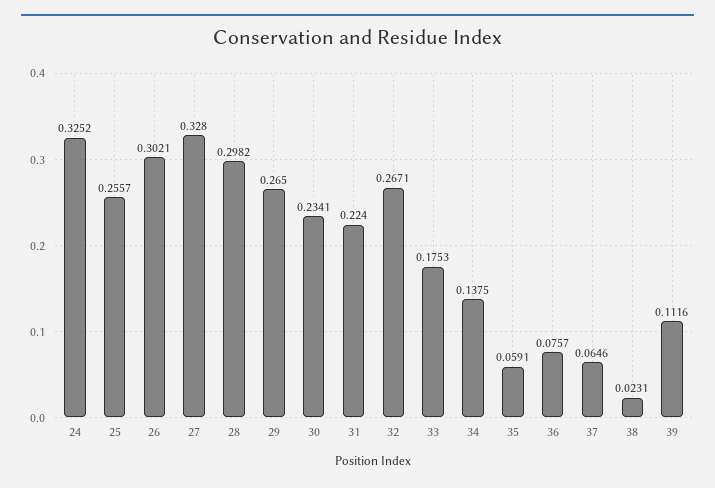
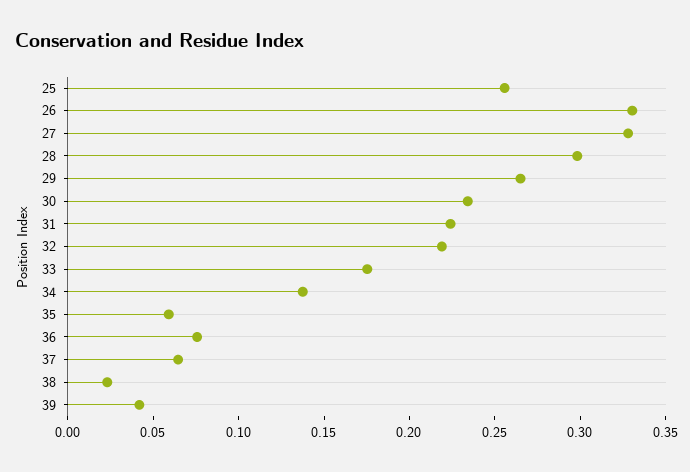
  {
-   "24": 0.3252,
    "25": 0.2557,
-   "26": 0.3021,
+   "26": 0.33,
    "27": 0.328,
    "28": 0.2982,
    "29": 0.265,
    "30": 0.2341,
    "31": 0.224,
-   "32": 0.2671,
+   "32": 0.22,
    "33": 0.1753,
    "34": 0.1375,
    "35": 0.0591,
    "36": 0.0757,
    "37": 0.0646,
    "38": 0.0231,
-   "39": 0.1116
+   "39": 0.04
  }

